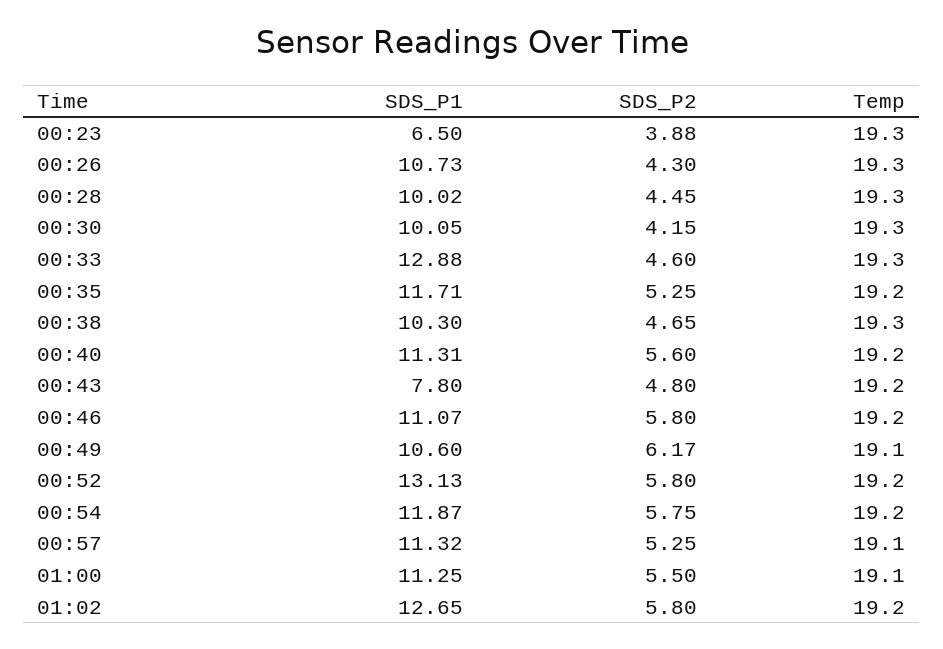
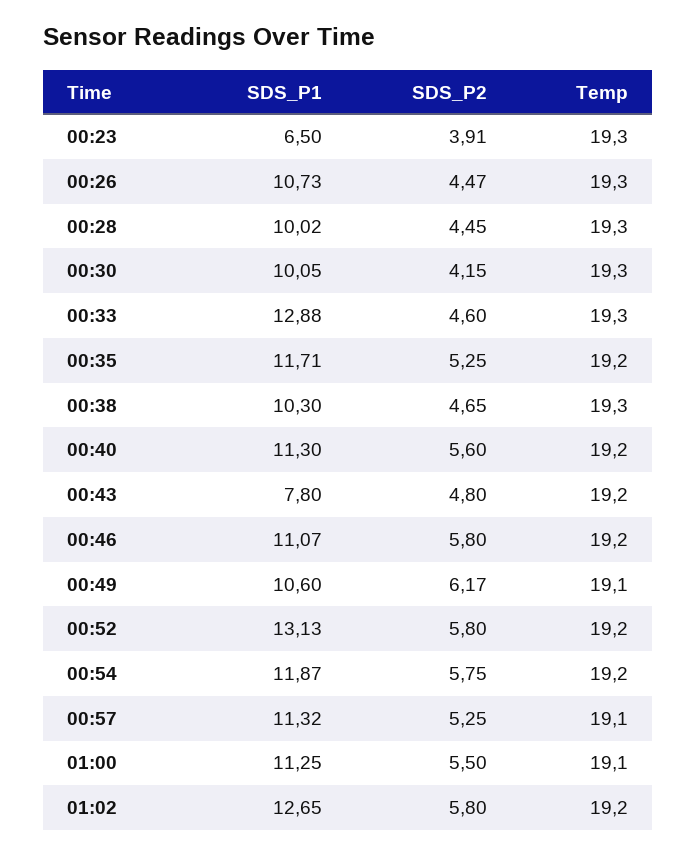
  {
    "SDS_P1": {
      "00:23": 6.5,
      "00:26": 10.73,
      "00:28": 10.02,
      "00:30": 10.05,
      "00:33": 12.88,
      "00:35": 11.71,
      "00:38": 10.3,
-     "00:40": 11.31,
+     "00:40": 11.3,
      "00:43": 7.8,
      "00:46": 11.07,
      "00:49": 10.6,
      "00:52": 13.13,
      "00:54": 11.87,
      "00:57": 11.32,
      "01:00": 11.25,
      "01:02": 12.65
    },
    "SDS_P2": {
-     "00:23": 3.88,
+     "00:23": 3.91,
-     "00:26": 4.3,
+     "00:26": 4.47,
      "00:28": 4.45,
      "00:30": 4.15,
      "00:33": 4.6,
      "00:35": 5.25,
      "00:38": 4.65,
      "00:40": 5.6,
      "00:43": 4.8,
      "00:46": 5.8,
      "00:49": 6.17,
      "00:52": 5.8,
      "00:54": 5.75,
      "00:57": 5.25,
      "01:00": 5.5,
      "01:02": 5.8
    },
    "Temp": {
      "00:23": 19.3,
      "00:26": 19.3,
      "00:28": 19.3,
      "00:30": 19.3,
      "00:33": 19.3,
      "00:35": 19.2,
      "00:38": 19.3,
      "00:40": 19.2,
      "00:43": 19.2,
      "00:46": 19.2,
      "00:49": 19.1,
      "00:52": 19.2,
      "00:54": 19.2,
      "00:57": 19.1,
      "01:00": 19.1,
      "01:02": 19.2
    }
  }

